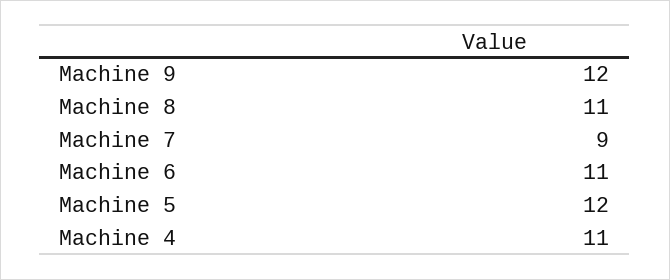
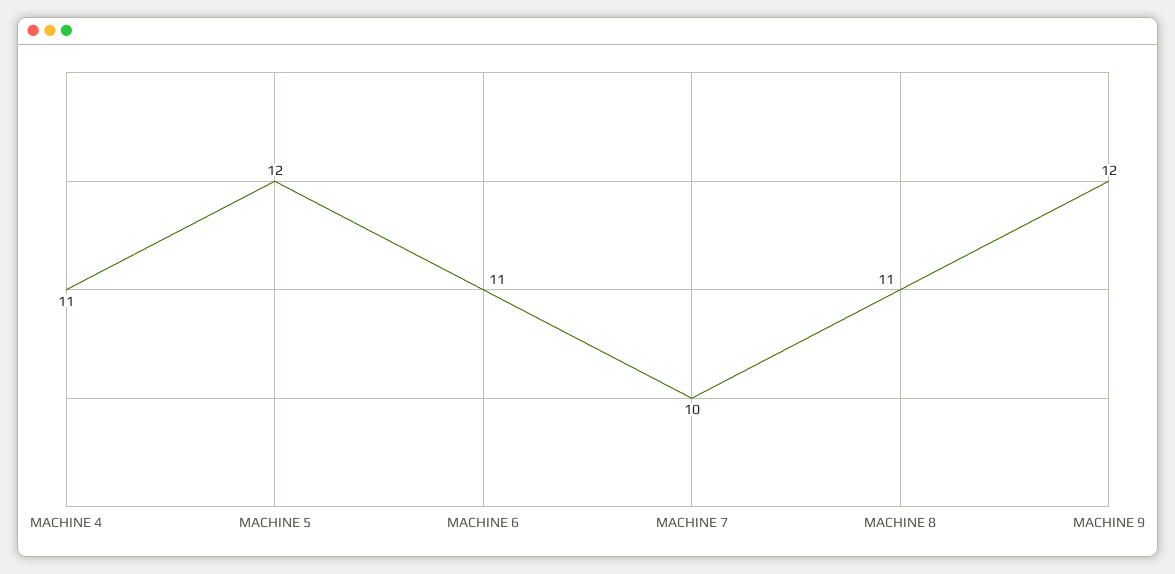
  {
    "Machine 9": 12,
    "Machine 8": 11,
-   "Machine 7": 9,
+   "Machine 7": 10,
    "Machine 6": 11,
    "Machine 5": 12,
    "Machine 4": 11
  }

